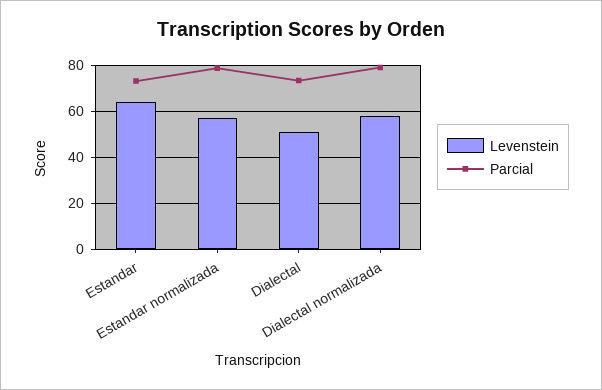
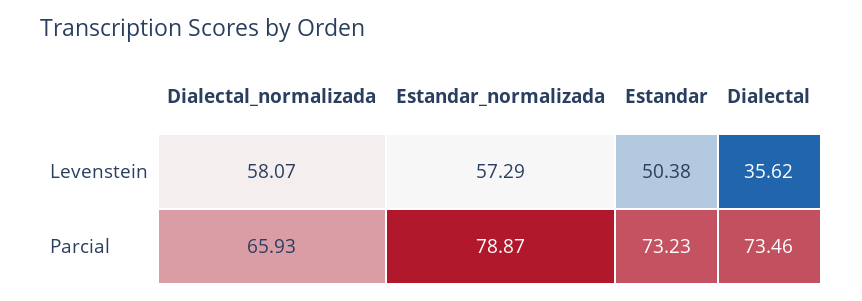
  {
    "Levenstein": {
-     "Estandar": 65,
+     "Estandar": 50.38,
      "Estandar normalizada": 57.29,
-     "Dialectal": 50,
+     "Dialectal": 35.62,
      "Dialectal normalizada": 58.07
    },
    "Parcial": {
      "Estandar": 73.23,
      "Estandar normalizada": 78.87,
      "Dialectal": 73.46,
-     "Dialectal normalizada": 80
+     "Dialectal normalizada": 65.93
    }
  }

